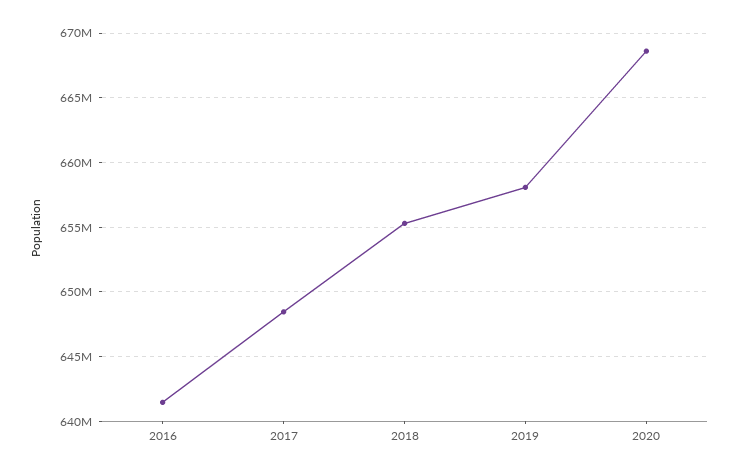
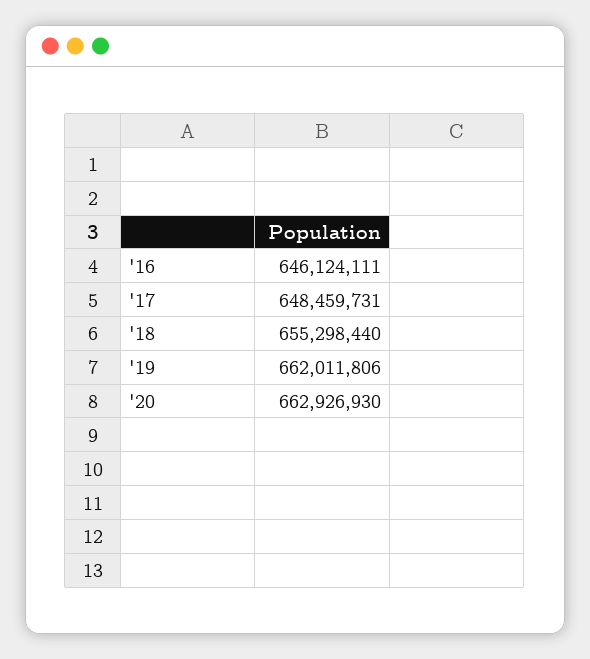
  {
-   "2016": 641500000,
+   "2016": 646124111,
    "2017": 648459731,
    "2018": 655298440,
-   "2019": 658000000,
+   "2019": 662011806,
-   "2020": 668500000
+   "2020": 662926930
  }

